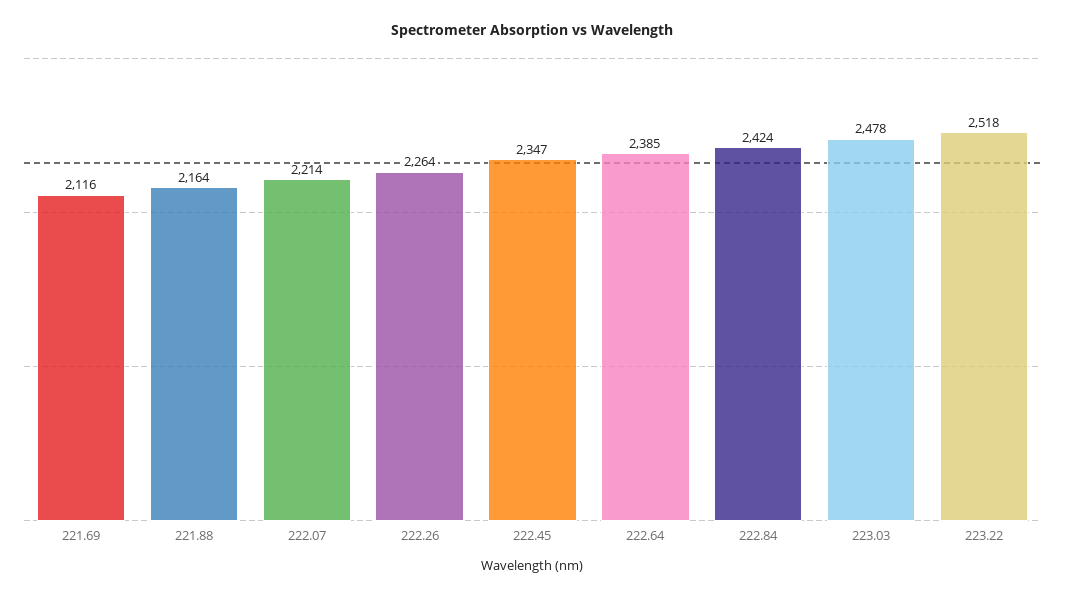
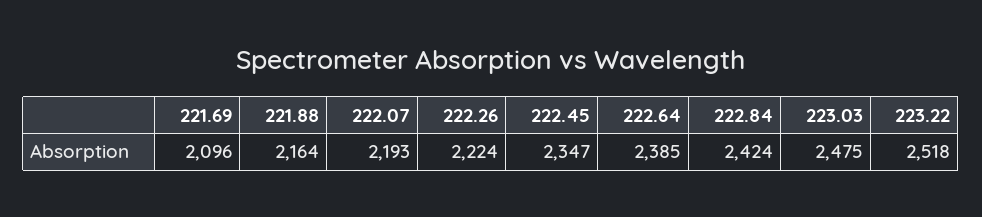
  {
-   "221.69": 2116,
+   "221.69": 2096,
    "221.88": 2164,
-   "222.07": 2214,
+   "222.07": 2193,
-   "222.26": 2264,
+   "222.26": 2224,
    "222.45": 2347,
    "222.64": 2385,
    "222.84": 2424,
-   "223.03": 2478,
+   "223.03": 2475,
    "223.22": 2518
  }

